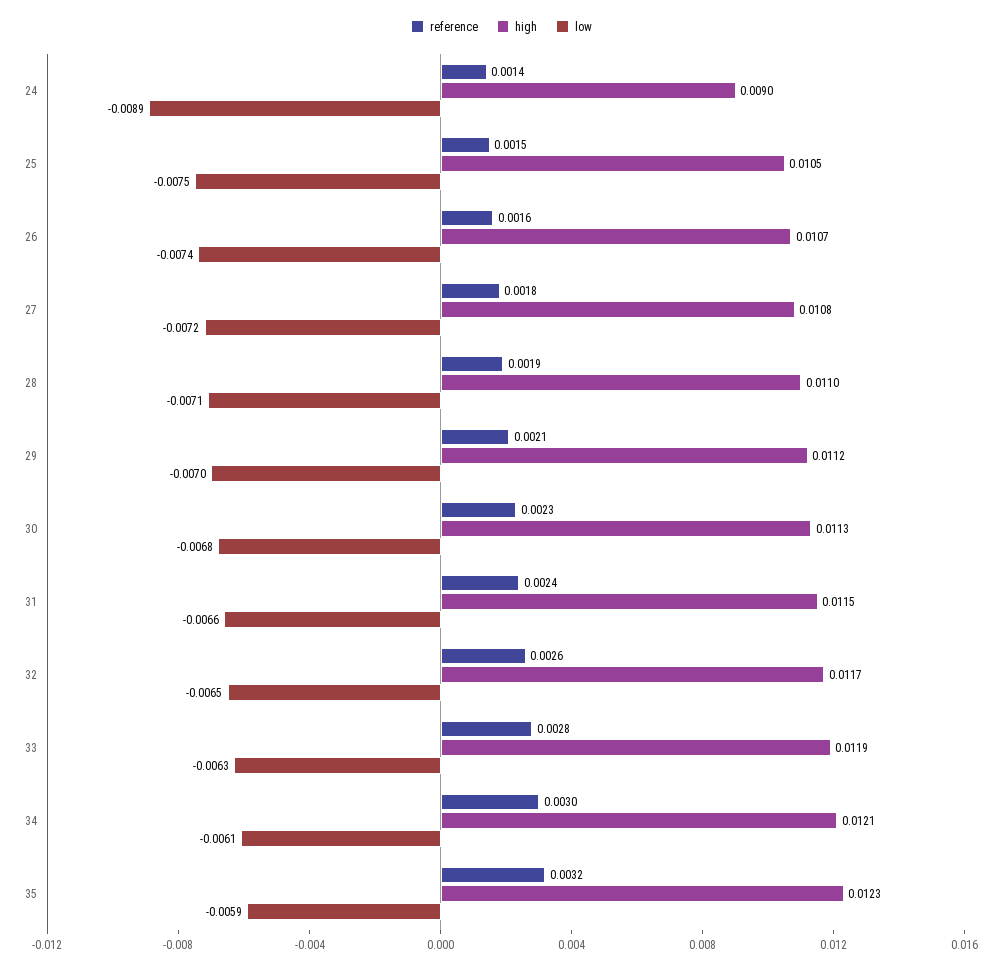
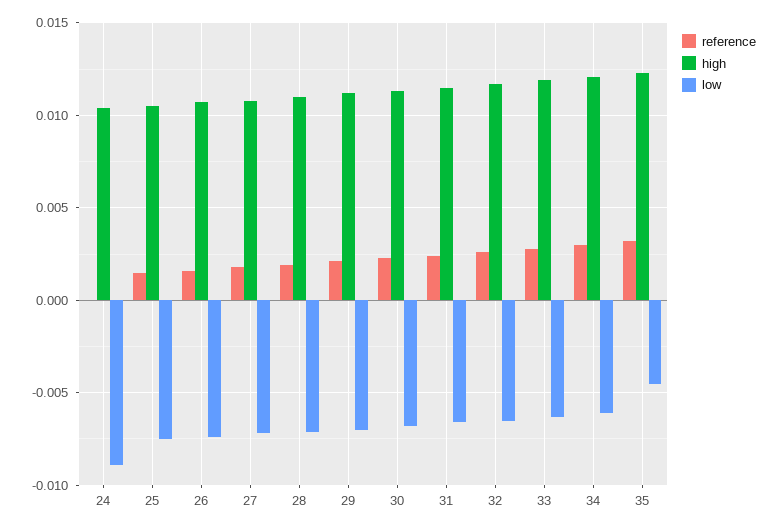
  {
    "reference": {
-     "24": 0.0014,
+     "24": 0,
      "25": 0.0015,
      "26": 0.0016,
      "27": 0.0018,
      "28": 0.0019,
      "29": 0.0021,
      "30": 0.0023,
      "31": 0.0024,
      "32": 0.0026,
      "33": 0.0028,
      "34": 0.003,
      "35": 0.0032
    },
    "high": {
-     "24": 0.009,
+     "24": 0.0105,
      "25": 0.0105,
      "26": 0.0107,
      "27": 0.0108,
      "28": 0.011,
      "29": 0.0112,
      "30": 0.0113,
      "31": 0.0115,
      "32": 0.0117,
      "33": 0.0119,
      "34": 0.0121,
      "35": 0.0123
    },
    "low": {
      "24": -0.0089,
      "25": -0.0075,
      "26": -0.0074,
      "27": -0.0072,
      "28": -0.0071,
      "29": -0.007,
      "30": -0.0068,
      "31": -0.0066,
      "32": -0.0065,
      "33": -0.0063,
      "34": -0.0061,
-     "35": -0.0059
+     "35": -0.0045
    }
  }

